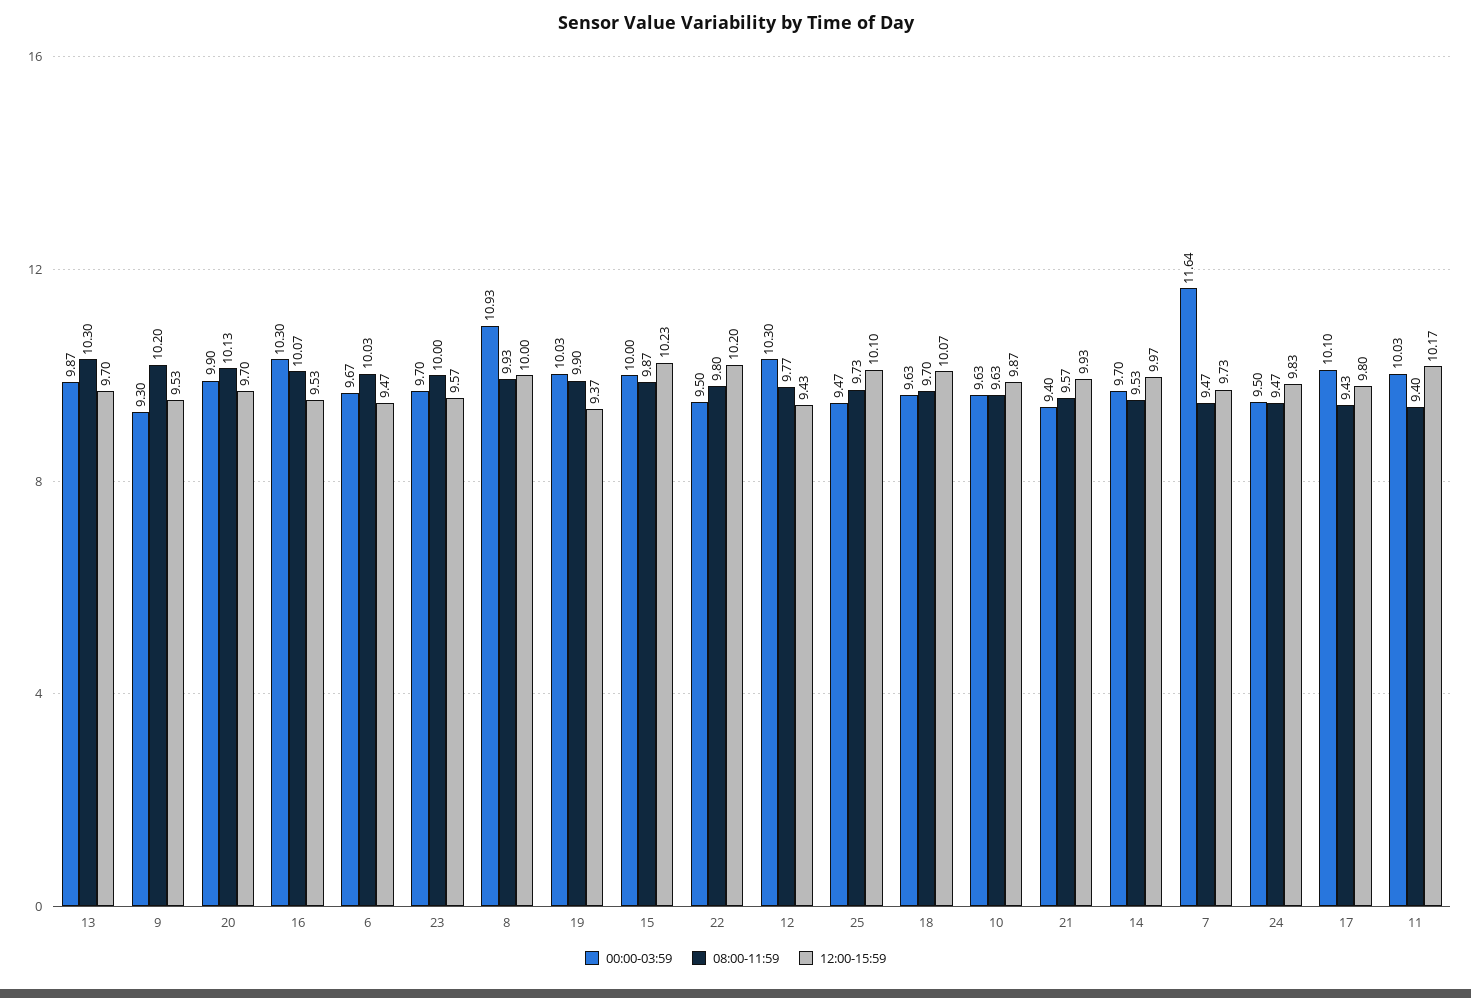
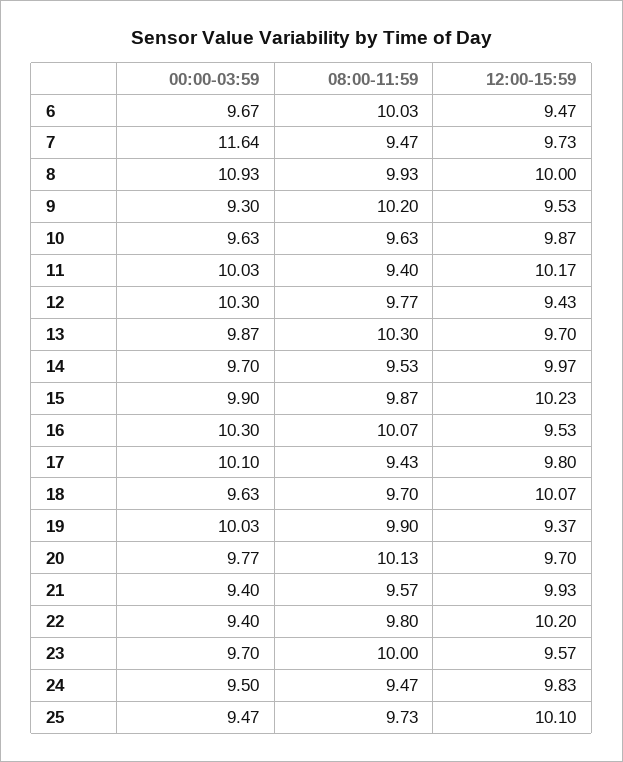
  {
    "00:00-03:59": {
      "13": 9.87,
      "9": 9.3,
-     "20": 9.9,
+     "20": 9.77,
      "16": 10.3,
      "6": 9.67,
      "23": 9.7,
      "8": 10.93,
      "19": 10.03,
-     "15": 10,
+     "15": 9.9,
-     "22": 9.5,
+     "22": 9.4,
      "12": 10.3,
      "25": 9.47,
      "18": 9.63,
      "10": 9.63,
      "21": 9.4,
      "14": 9.7,
      "7": 11.64,
      "24": 9.5,
      "17": 10.1,
      "11": 10.03
    },
    "08:00-11:59": {
      "13": 10.3,
      "9": 10.2,
      "20": 10.13,
      "16": 10.07,
      "6": 10.03,
      "23": 10,
      "8": 9.93,
      "19": 9.9,
      "15": 9.87,
      "22": 9.8,
      "12": 9.77,
      "25": 9.73,
      "18": 9.7,
      "10": 9.63,
      "21": 9.57,
      "14": 9.53,
      "7": 9.47,
      "24": 9.47,
      "17": 9.43,
      "11": 9.4
    },
    "12:00-15:59": {
      "13": 9.7,
      "9": 9.53,
      "20": 9.7,
      "16": 9.53,
      "6": 9.47,
      "23": 9.57,
      "8": 10,
      "19": 9.37,
      "15": 10.23,
      "22": 10.2,
      "12": 9.43,
      "25": 10.1,
      "18": 10.07,
      "10": 9.87,
      "21": 9.93,
      "14": 9.97,
      "7": 9.73,
      "24": 9.83,
      "17": 9.8,
      "11": 10.17
    }
  }

